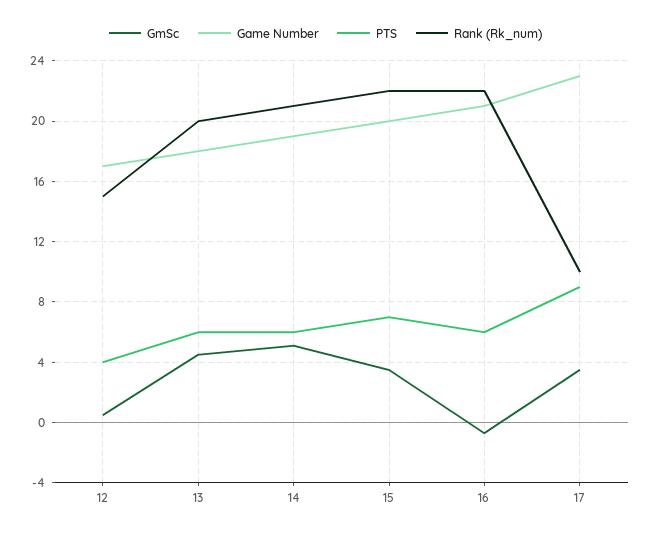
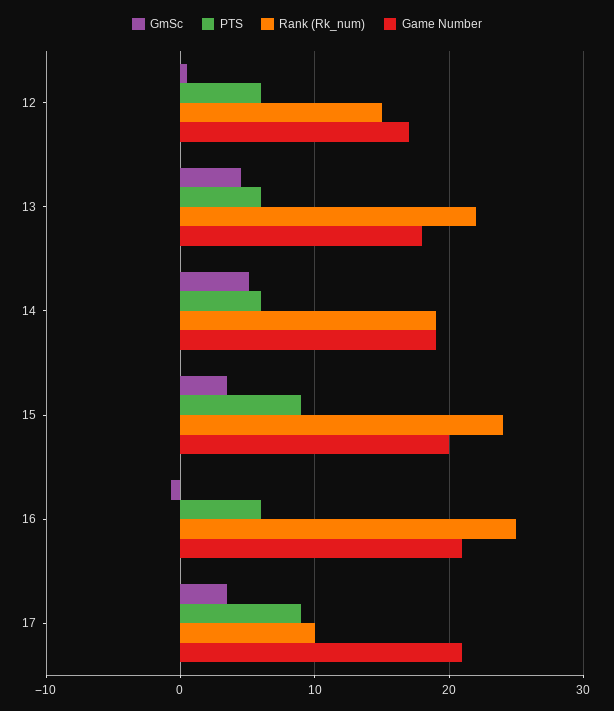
  {
    "GmSc": {
      "12": 0.5,
      "13": 4.5,
      "14": 5,
      "15": 3.5,
      "16": -0.5,
      "17": 3.5
    },
    "Game Number": {
      "12": 17,
      "13": 18,
      "14": 19,
      "15": 20,
      "16": 21,
-     "17": 23
+     "17": 21
    },
    "PTS": {
-     "12": 4,
+     "12": 6,
      "13": 6,
      "14": 6,
-     "15": 7,
+     "15": 9,
      "16": 6,
      "17": 9
    },
    "Rank (Rk_num)": {
      "12": 15,
-     "13": 20,
+     "13": 22,
-     "14": 21,
+     "14": 19,
-     "15": 22,
+     "15": 24,
-     "16": 22,
+     "16": 25,
      "17": 10
    }
  }

